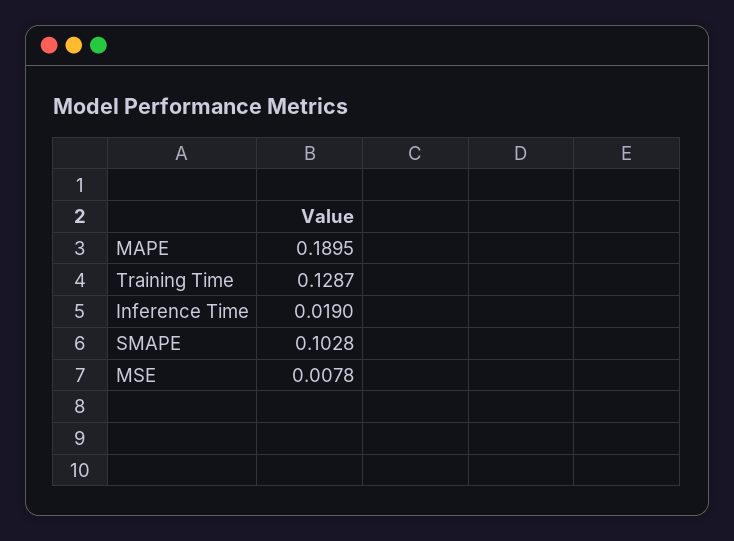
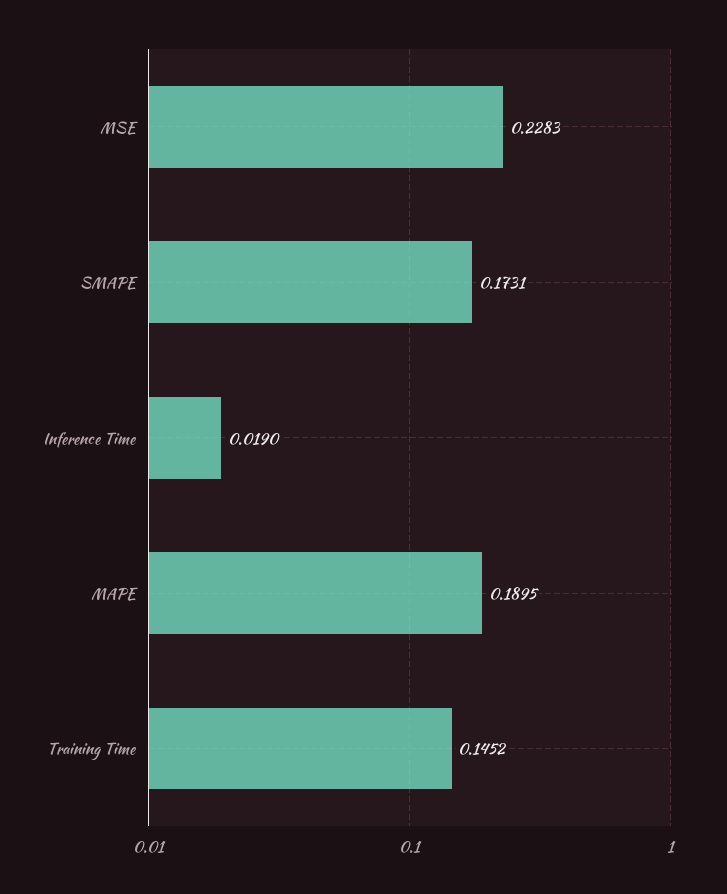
  {
    "MAPE": 0.1895,
-   "Training Time": 0.1287,
+   "Training Time": 0.1452,
    "Inference Time": 0.019,
-   "SMAPE": 0.1028,
+   "SMAPE": 0.1731,
-   "MSE": 0.0078
+   "MSE": 0.2283
  }

